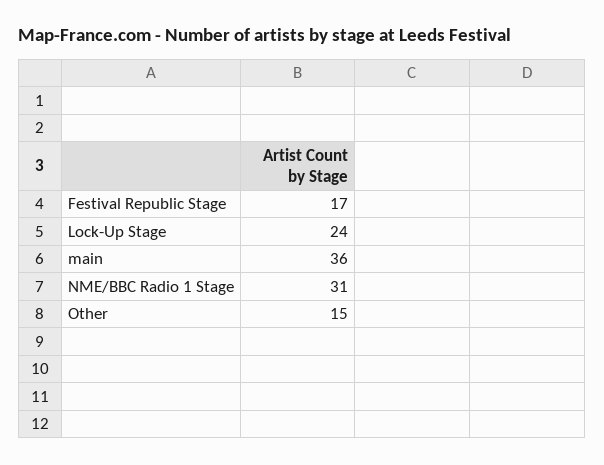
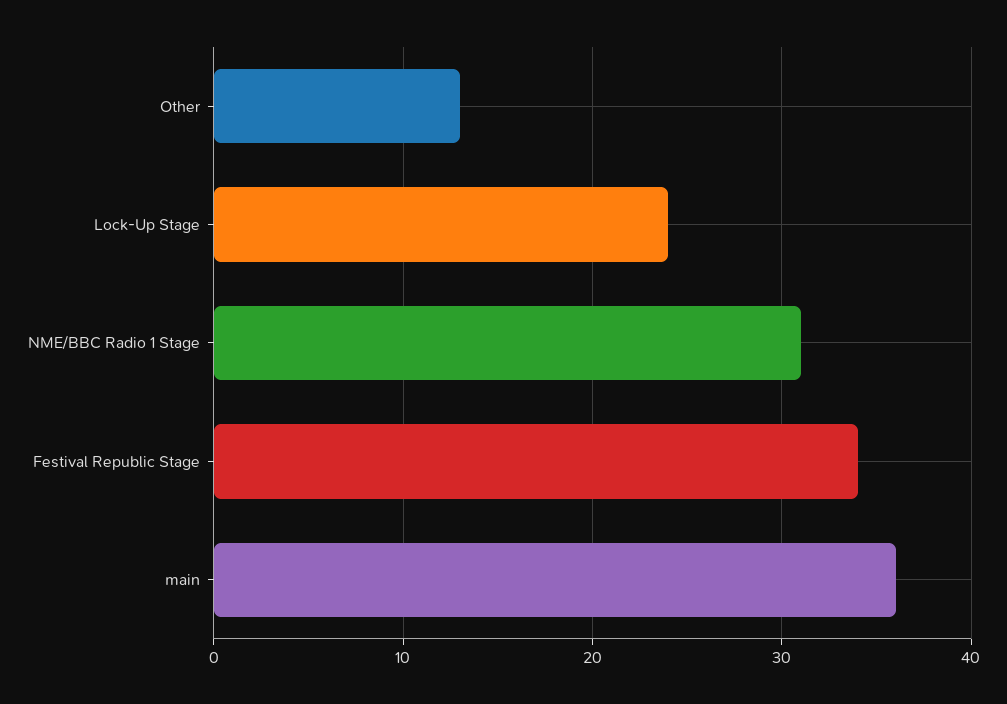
  {
-   "Festival Republic Stage": 17,
+   "Festival Republic Stage": 34,
    "Lock-Up Stage": 24,
    "main": 36,
    "NME/BBC Radio 1 Stage": 31,
-   "Other": 15
+   "Other": 13
  }

